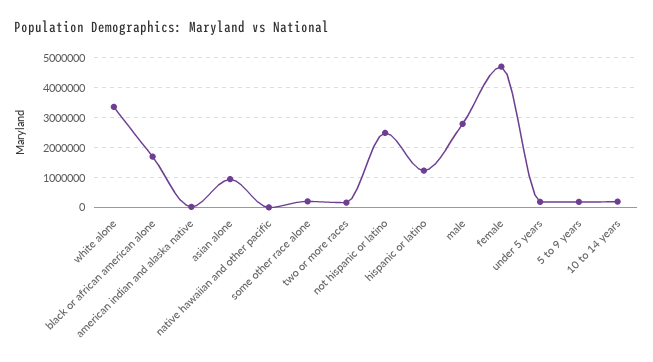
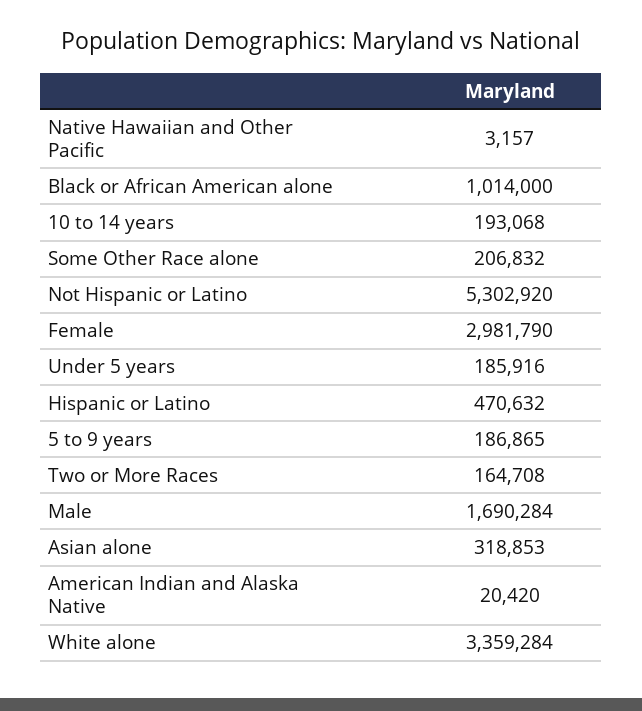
  {
    "white alone": 3359284,
-   "black or african american alone": 1750000,
+   "black or african american alone": 1014000,
    "american indian and alaska native": 20420,
-   "asian alone": 1000000,
+   "asian alone": 318853,
    "native hawaiian and other pacific": 3157,
    "some other race alone": 206832,
    "two or more races": 164708,
-   "not hispanic or latino": 2500000,
+   "not hispanic or latino": 5302920,
-   "hispanic or latino": 1250000,
+   "hispanic or latino": 470632,
-   "male": 2750000,
+   "male": 1690284,
-   "female": 4750000,
+   "female": 2981790,
    "under 5 years": 185916,
    "5 to 9 years": 186865,
    "10 to 14 years": 193068
  }

